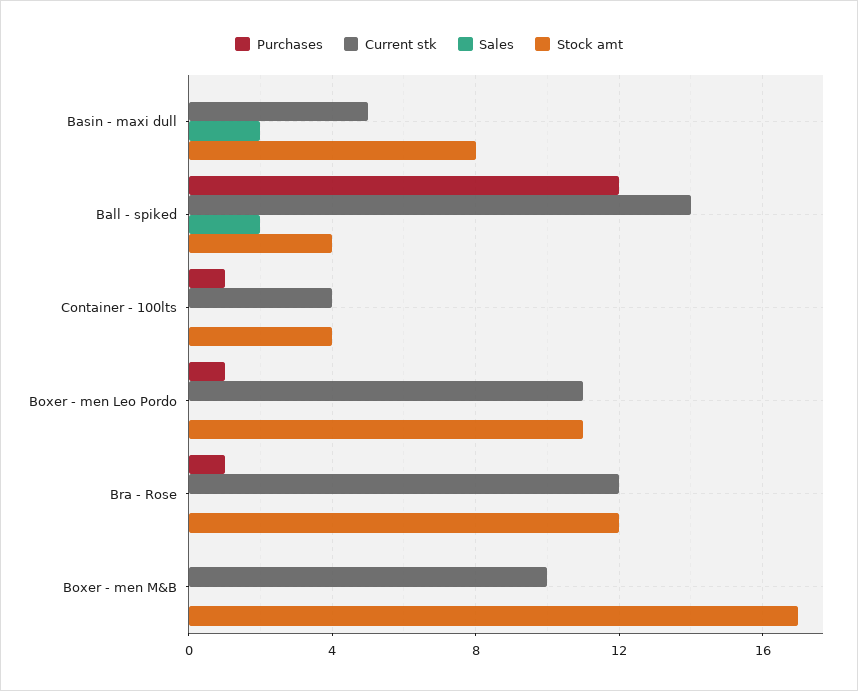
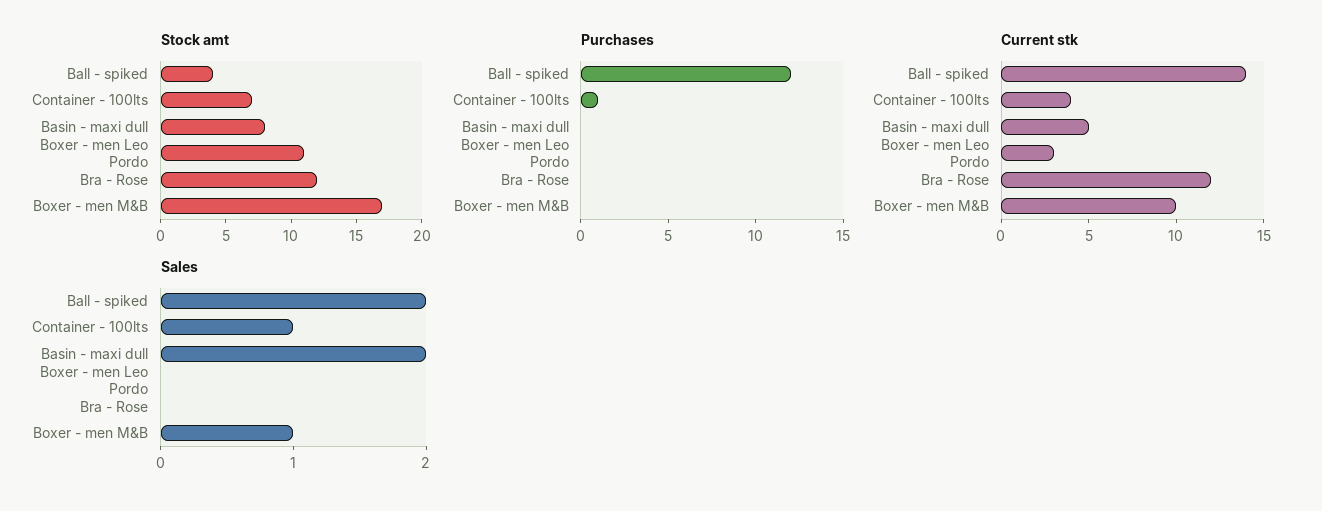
  {
    "Purchases": {
      "Basin - maxi dull": 0,
      "Ball - spiked": 12,
      "Container - 100lts": 1,
-     "Boxer - men Leo Pordo": 1,
+     "Boxer - men Leo Pordo": 0,
-     "Bra - Rose": 1,
+     "Bra - Rose": 0,
      "Boxer - men M&B": 0
    },
    "Current stk": {
      "Basin - maxi dull": 5,
      "Ball - spiked": 14,
      "Container - 100lts": 4,
-     "Boxer - men Leo Pordo": 11,
+     "Boxer - men Leo Pordo": 3,
      "Bra - Rose": 12,
      "Boxer - men M&B": 10
    },
    "Sales": {
      "Basin - maxi dull": 2,
      "Ball - spiked": 2,
-     "Container - 100lts": 0,
+     "Container - 100lts": 1,
      "Boxer - men Leo Pordo": 0,
      "Bra - Rose": 0,
-     "Boxer - men M&B": 0
+     "Boxer - men M&B": 1
    },
    "Stock amt": {
      "Basin - maxi dull": 8,
      "Ball - spiked": 4,
-     "Container - 100lts": 4,
+     "Container - 100lts": 7,
      "Boxer - men Leo Pordo": 11,
      "Bra - Rose": 12,
      "Boxer - men M&B": 17
    }
  }

